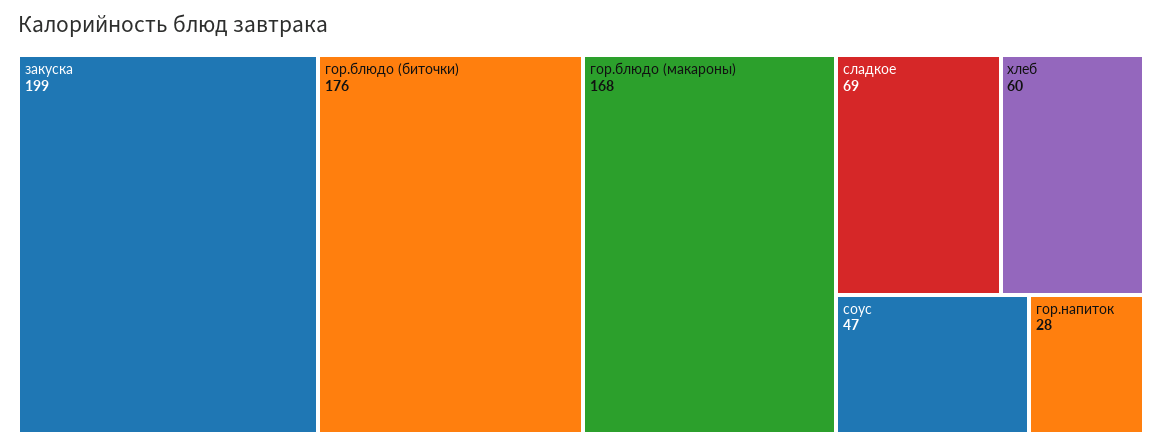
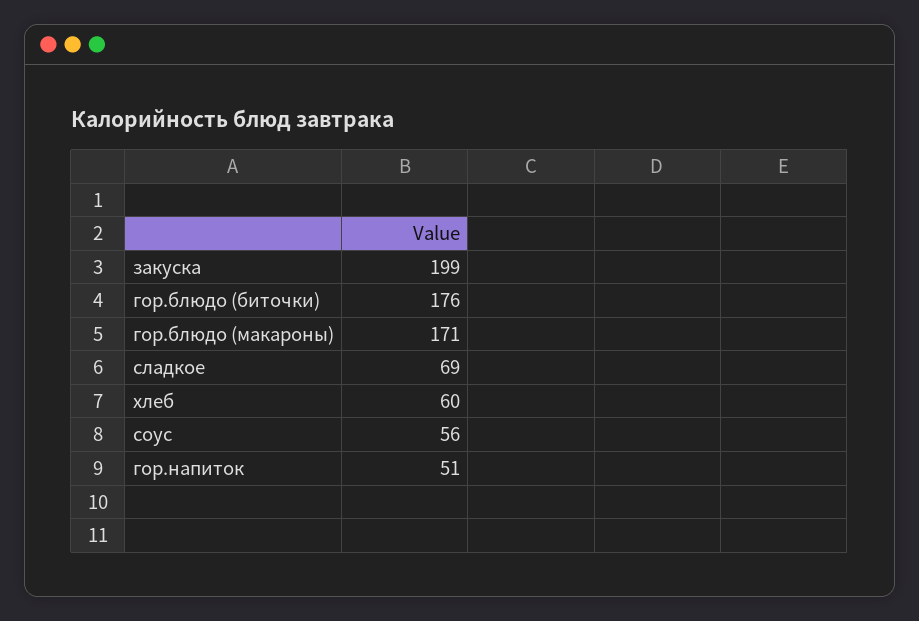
  {
    "закуска": 199,
    "гор.блюдо (биточки)": 176,
-   "гор.блюдо (макароны)": 168,
+   "гор.блюдо (макароны)": 171,
    "сладкое": 69,
    "хлеб": 60,
-   "соус": 47,
+   "соус": 56,
-   "гор.напиток": 28
+   "гор.напиток": 51
  }

